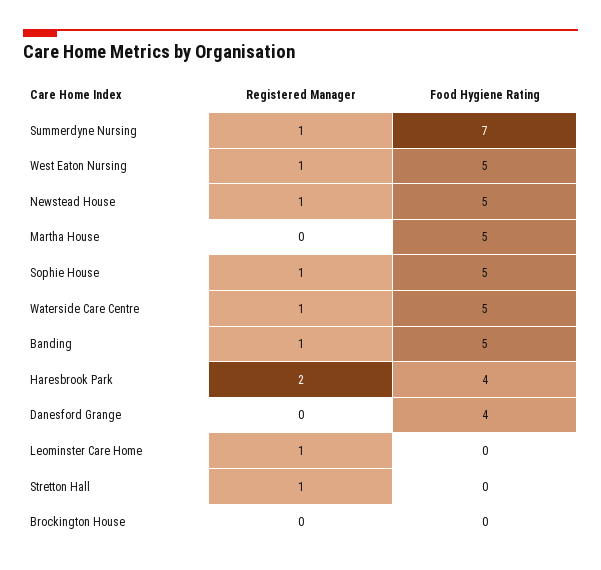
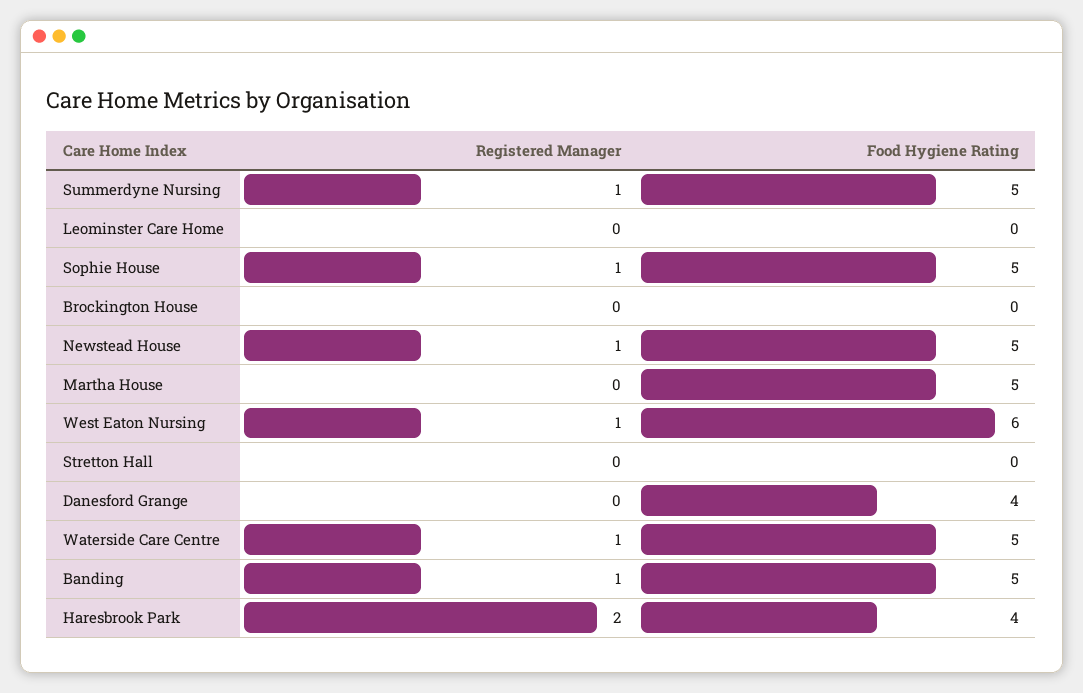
  {
    "Registered Manager": {
      "Summerdyne Nursing": 1,
      "West Eaton Nursing": 1,
      "Newstead House": 1,
      "Martha House": 0,
      "Sophie House": 1,
      "Waterside Care Centre": 1,
      "Banding": 1,
      "Haresbrook Park": 2,
      "Danesford Grange": 0,
-     "Leominster Care Home": 1,
+     "Leominster Care Home": 0,
-     "Stretton Hall": 1,
+     "Stretton Hall": 0,
      "Brockington House": 0
    },
    "Food Hygiene Rating": {
-     "Summerdyne Nursing": 7,
+     "Summerdyne Nursing": 5,
-     "West Eaton Nursing": 5,
+     "West Eaton Nursing": 6,
      "Newstead House": 5,
      "Martha House": 5,
      "Sophie House": 5,
      "Waterside Care Centre": 5,
      "Banding": 5,
      "Haresbrook Park": 4,
      "Danesford Grange": 4,
      "Leominster Care Home": 0,
      "Stretton Hall": 0,
      "Brockington House": 0
    }
  }

